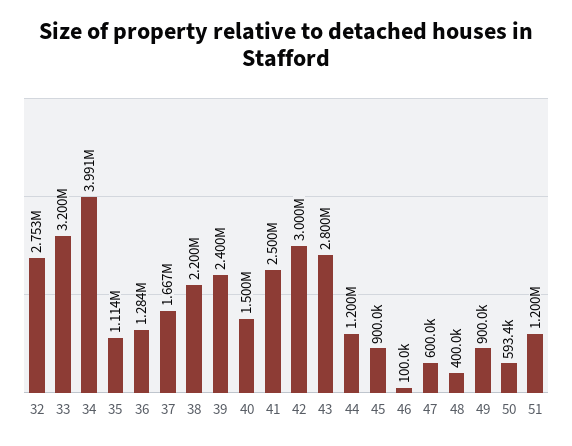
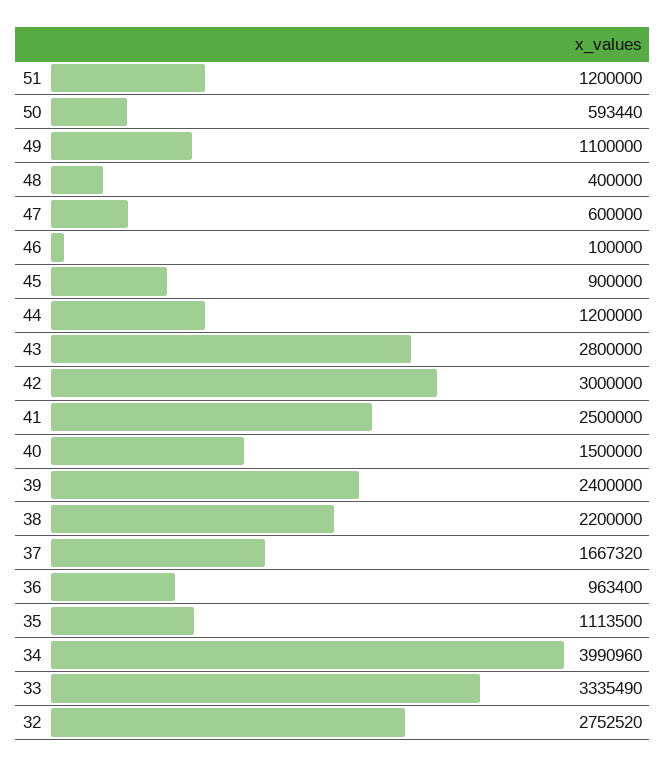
  {
    "32": 2752520,
-   "33": 3200000,
+   "33": 3335490,
    "34": 3990960,
    "35": 1113500,
-   "36": 1284000,
+   "36": 963400,
    "37": 1667320,
    "38": 2200000,
    "39": 2400000,
    "40": 1500000,
    "41": 2500000,
    "42": 3000000,
    "43": 2800000,
    "44": 1200000,
    "45": 900000,
    "46": 100000,
    "47": 600000,
    "48": 400000,
-   "49": 900000,
+   "49": 1100000,
    "50": 593440,
    "51": 1200000
  }

